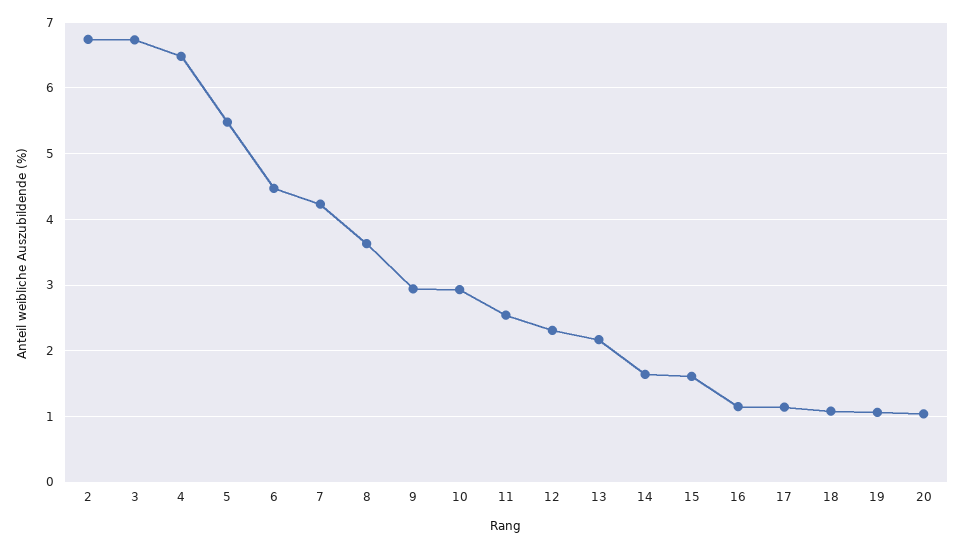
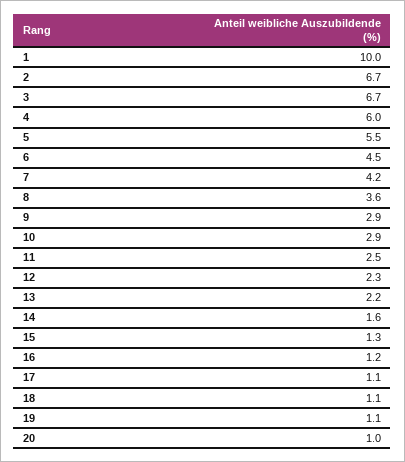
  {
    "2": 6.7,
    "3": 6.7,
-   "4": 6.5,
+   "4": 6,
    "5": 5.5,
    "6": 4.5,
    "7": 4.2,
    "8": 3.6,
    "9": 2.9,
    "10": 2.9,
    "11": 2.5,
    "12": 2.3,
    "13": 2.2,
    "14": 1.6,
-   "15": 1.6,
+   "15": 1.3,
    "16": 1.2,
    "17": 1.1,
    "18": 1.1,
    "19": 1.1,
-   "20": 1
+   "20": 1,
+   "1": 10
  }

